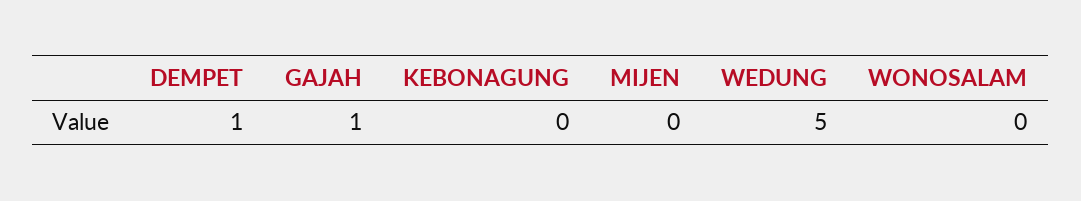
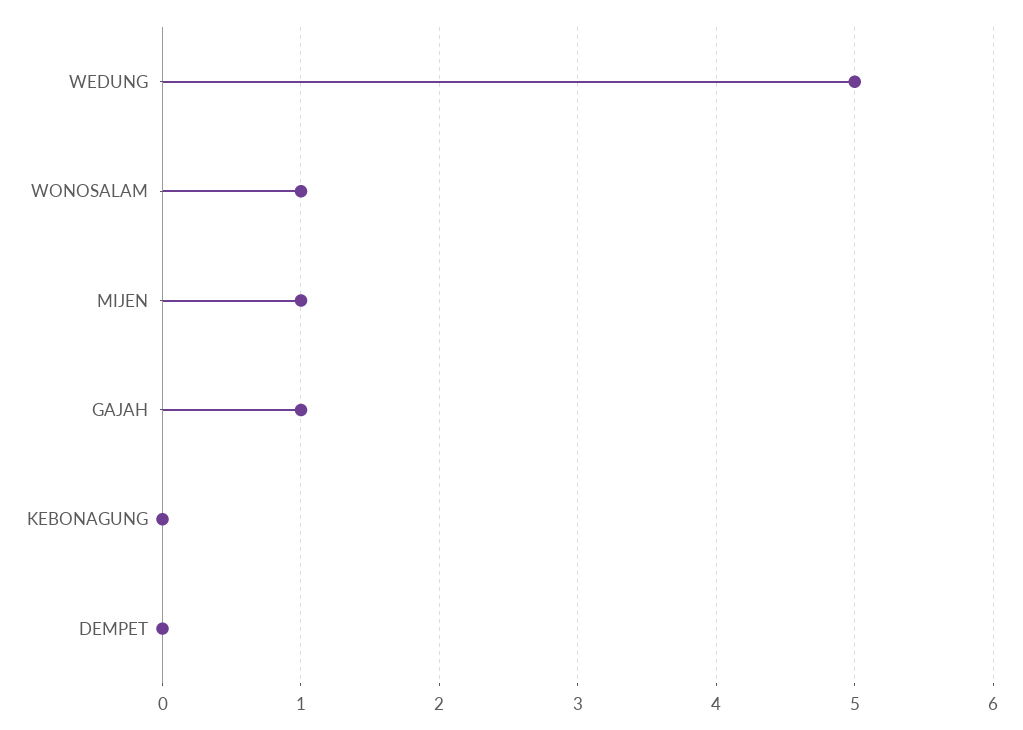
  {
-   "DEMPET": 1,
+   "DEMPET": 0,
    "GAJAH": 1,
    "KEBONAGUNG": 0,
-   "MIJEN": 0,
+   "MIJEN": 1,
    "WEDUNG": 5,
-   "WONOSALAM": 0
+   "WONOSALAM": 1
  }

